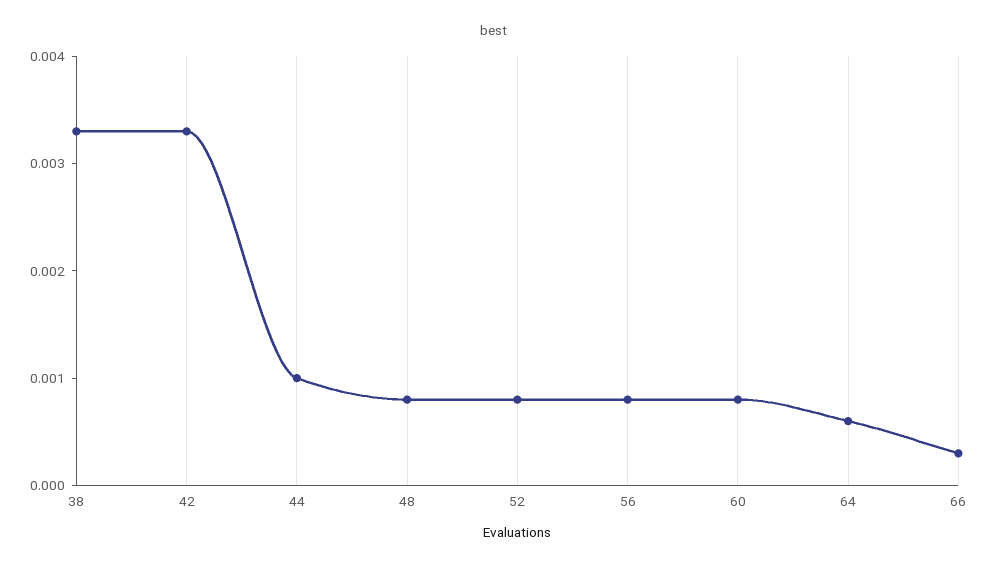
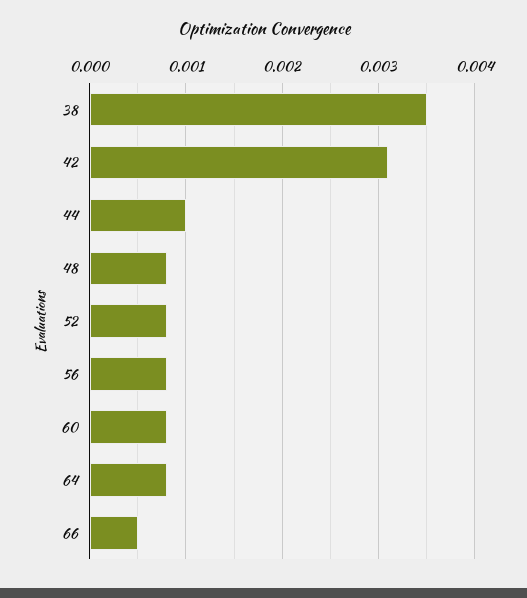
  {
-   "38": 0.0033,
+   "38": 0.0035,
-   "42": 0.0033,
+   "42": 0.0031,
    "44": 0.001,
    "48": 0.0008,
    "52": 0.0008,
    "56": 0.0008,
    "60": 0.0008,
-   "64": 0.0006,
+   "64": 0.0008,
-   "66": 0.0003
+   "66": 0.0005
  }

